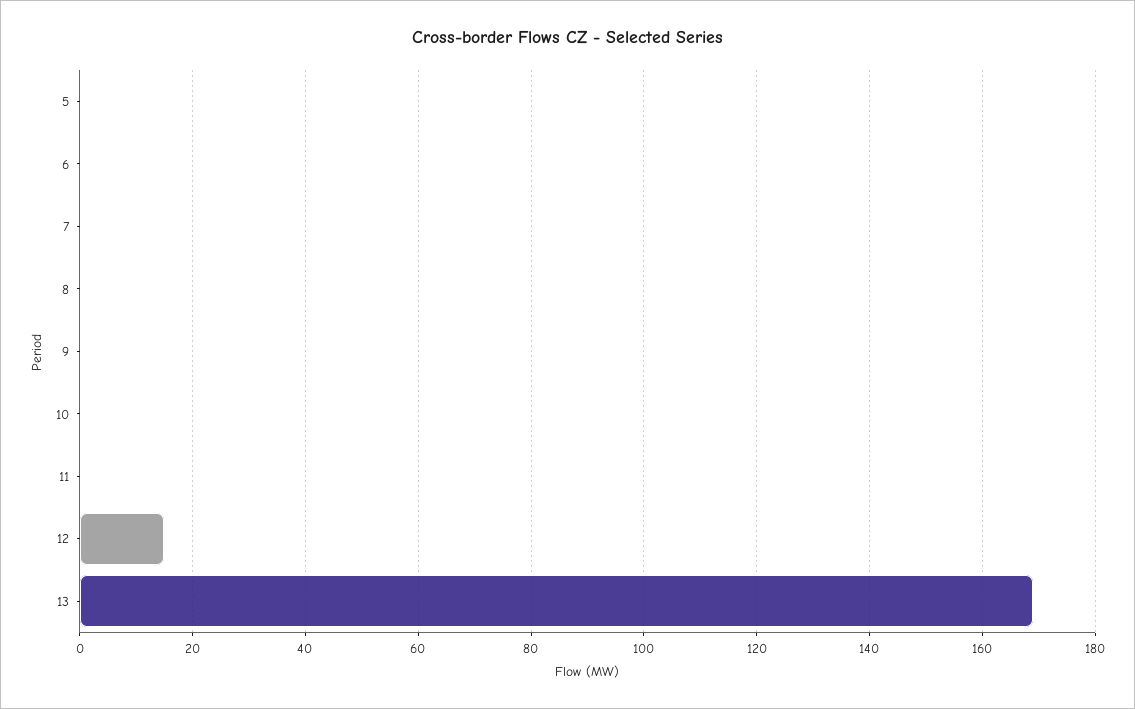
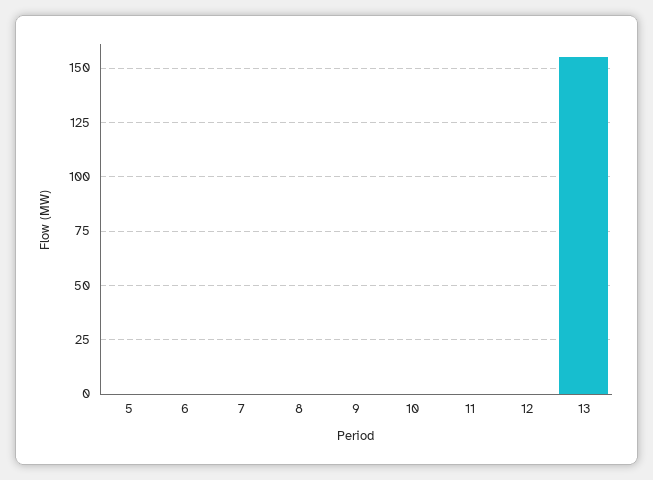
  {
    "5": 0,
    "6": 0,
    "7": 0,
    "8": 0,
    "9": 0,
    "10": 0,
    "11": 0,
-   "12": 15,
+   "12": 0,
-   "13": 170
+   "13": 155
  }

